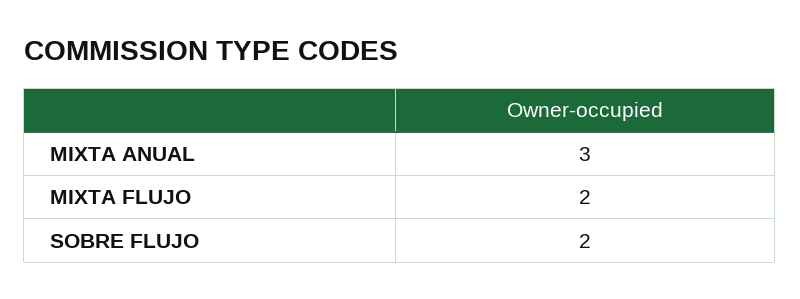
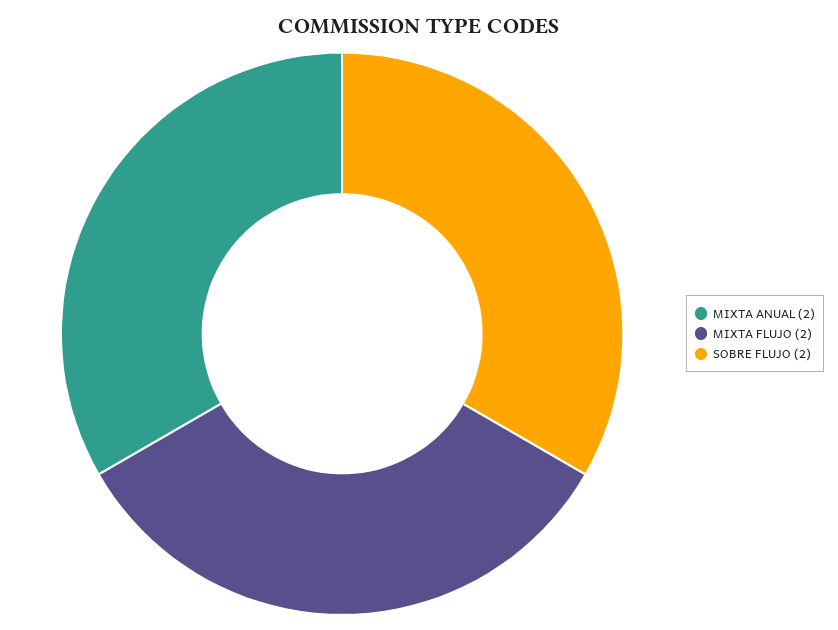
  {
-   "MIXTA ANUAL": 3,
+   "MIXTA ANUAL": 2,
    "MIXTA FLUJO": 2,
    "SOBRE FLUJO": 2
  }

